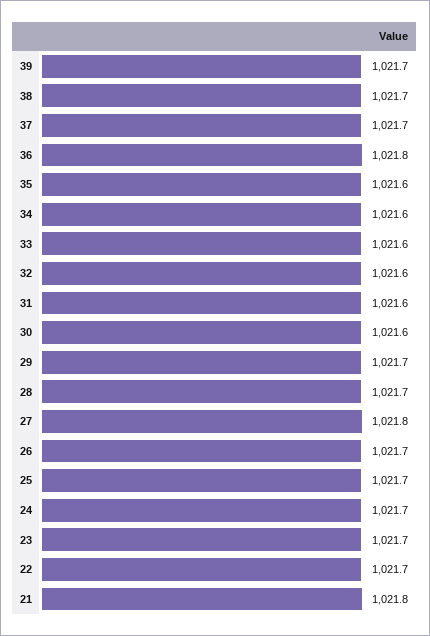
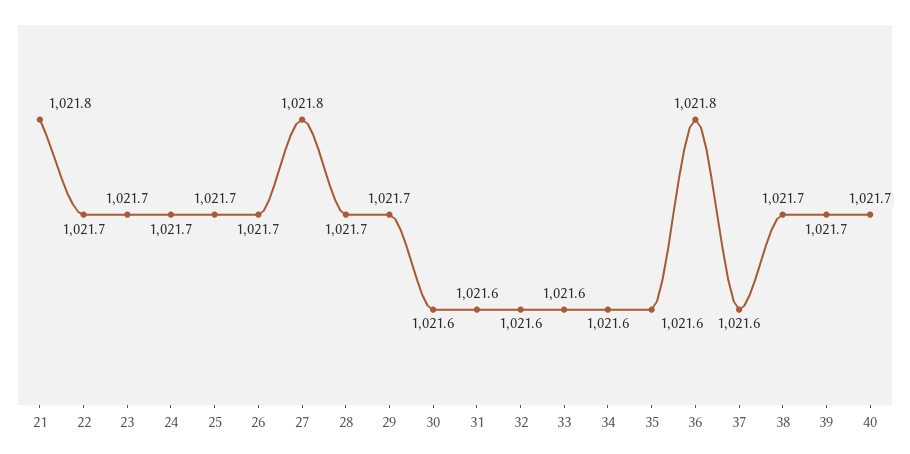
  {
    "39": 1021.7,
    "38": 1021.7,
-   "37": 1021.7,
+   "37": 1021.6,
    "36": 1021.8,
    "35": 1021.6,
    "34": 1021.6,
    "33": 1021.6,
    "32": 1021.6,
    "31": 1021.6,
    "30": 1021.6,
    "29": 1021.7,
    "28": 1021.7,
    "27": 1021.8,
    "26": 1021.7,
    "25": 1021.7,
    "24": 1021.7,
    "23": 1021.7,
    "22": 1021.7,
-   "21": 1021.8
+   "21": 1021.8,
+   "40": 1021.7
  }

